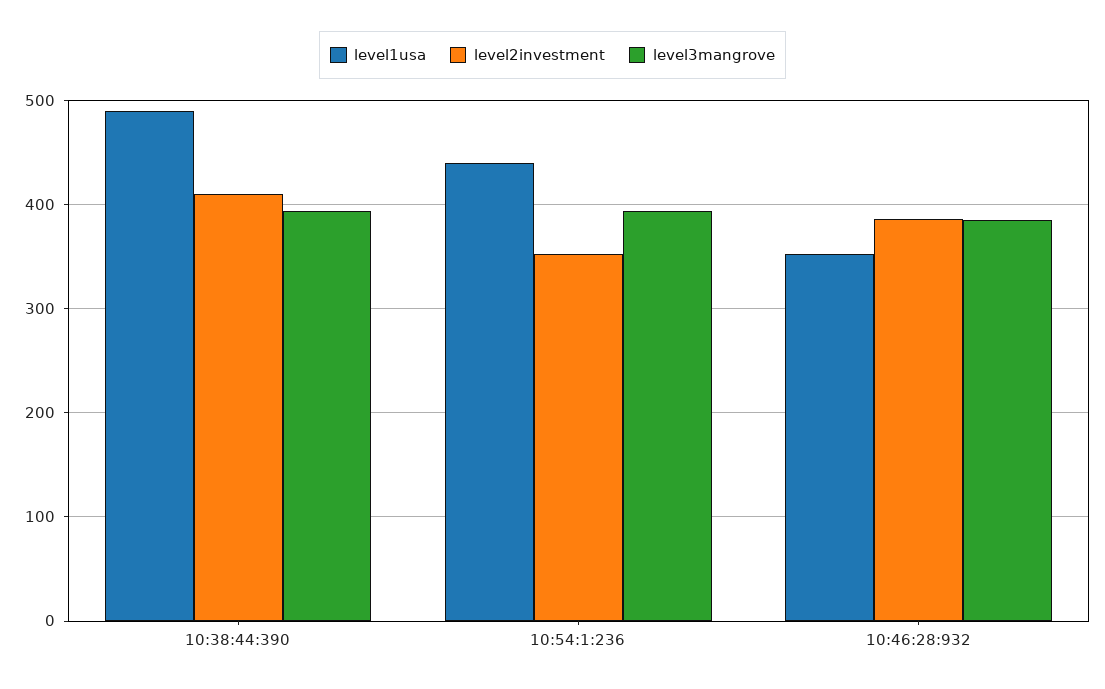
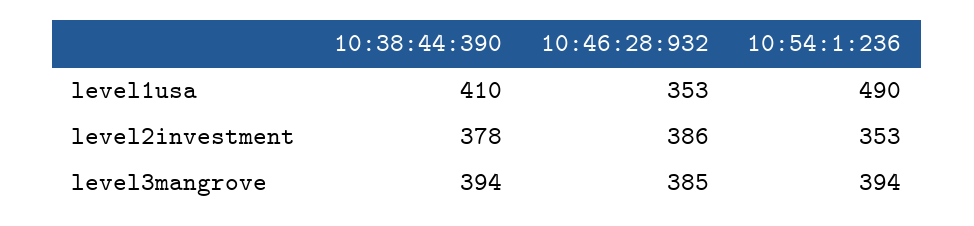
  {
    "level1usa": {
-     "10:38:44:390": 490,
+     "10:38:44:390": 410,
-     "10:54:1:236": 440,
+     "10:54:1:236": 490,
      "10:46:28:932": 353
    },
    "level2investment": {
-     "10:38:44:390": 410,
+     "10:38:44:390": 378,
      "10:54:1:236": 353,
      "10:46:28:932": 386
    },
    "level3mangrove": {
      "10:38:44:390": 394,
      "10:54:1:236": 394,
      "10:46:28:932": 385
    }
  }

